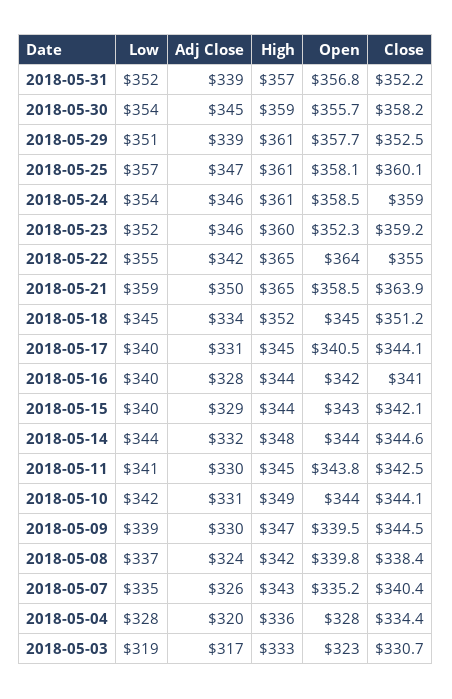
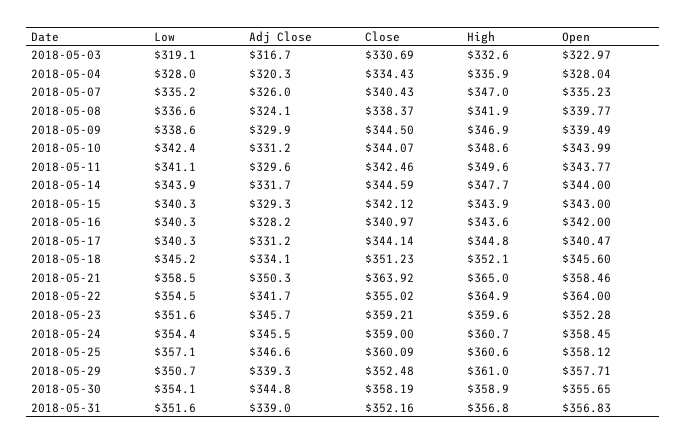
  {
    "Low": {
      "2018-05-31": 351.6,
      "2018-05-30": 354.1,
      "2018-05-29": 350.7,
      "2018-05-25": 357.1,
      "2018-05-24": 354.4,
      "2018-05-23": 351.6,
      "2018-05-22": 354.5,
      "2018-05-21": 358.5,
      "2018-05-18": 345.2,
      "2018-05-17": 340.3,
      "2018-05-16": 340.3,
      "2018-05-15": 340.3,
      "2018-05-14": 343.9,
      "2018-05-11": 341.1,
      "2018-05-10": 342.4,
      "2018-05-09": 338.6,
      "2018-05-08": 336.6,
      "2018-05-07": 335.2,
      "2018-05-04": 328,
      "2018-05-03": 319.1
    },
    "Adj Close": {
      "2018-05-31": 339,
      "2018-05-30": 344.8,
      "2018-05-29": 339.3,
      "2018-05-25": 346.6,
      "2018-05-24": 345.5,
      "2018-05-23": 345.7,
      "2018-05-22": 341.7,
      "2018-05-21": 350.3,
      "2018-05-18": 334.1,
      "2018-05-17": 331.2,
      "2018-05-16": 328.2,
      "2018-05-15": 329.3,
      "2018-05-14": 331.7,
      "2018-05-11": 329.6,
      "2018-05-10": 331.2,
      "2018-05-09": 329.9,
      "2018-05-08": 324.1,
      "2018-05-07": 326,
      "2018-05-04": 320.3,
      "2018-05-03": 316.7
    },
    "High": {
      "2018-05-31": 356.8,
      "2018-05-30": 358.9,
      "2018-05-29": 361,
      "2018-05-25": 360.6,
      "2018-05-24": 360.7,
      "2018-05-23": 359.6,
      "2018-05-22": 364.9,
      "2018-05-21": 365,
      "2018-05-18": 352.1,
      "2018-05-17": 344.8,
      "2018-05-16": 343.6,
      "2018-05-15": 343.9,
      "2018-05-14": 347.7,
-     "2018-05-11": 345,
+     "2018-05-11": 349.6,
      "2018-05-10": 348.6,
      "2018-05-09": 346.9,
      "2018-05-08": 341.9,
-     "2018-05-07": 343,
+     "2018-05-07": 347,
      "2018-05-04": 335.9,
      "2018-05-03": 332.6
    },
    "Open": {
      "2018-05-31": 356.83,
      "2018-05-30": 355.65,
      "2018-05-29": 357.71,
      "2018-05-25": 358.12,
      "2018-05-24": 358.45,
      "2018-05-23": 352.28,
      "2018-05-22": 364,
      "2018-05-21": 358.46,
-     "2018-05-18": 345,
+     "2018-05-18": 345.6,
      "2018-05-17": 340.47,
      "2018-05-16": 342,
      "2018-05-15": 343,
      "2018-05-14": 344,
      "2018-05-11": 343.77,
      "2018-05-10": 343.99,
      "2018-05-09": 339.49,
      "2018-05-08": 339.77,
      "2018-05-07": 335.23,
      "2018-05-04": 328.04,
      "2018-05-03": 322.97
    },
    "Close": {
      "2018-05-31": 352.16,
      "2018-05-30": 358.19,
      "2018-05-29": 352.48,
      "2018-05-25": 360.09,
      "2018-05-24": 359,
      "2018-05-23": 359.21,
      "2018-05-22": 355.02,
      "2018-05-21": 363.92,
      "2018-05-18": 351.23,
      "2018-05-17": 344.14,
      "2018-05-16": 340.97,
      "2018-05-15": 342.12,
      "2018-05-14": 344.59,
      "2018-05-11": 342.46,
      "2018-05-10": 344.07,
      "2018-05-09": 344.5,
      "2018-05-08": 338.37,
      "2018-05-07": 340.43,
      "2018-05-04": 334.43,
      "2018-05-03": 330.69
    }
  }

